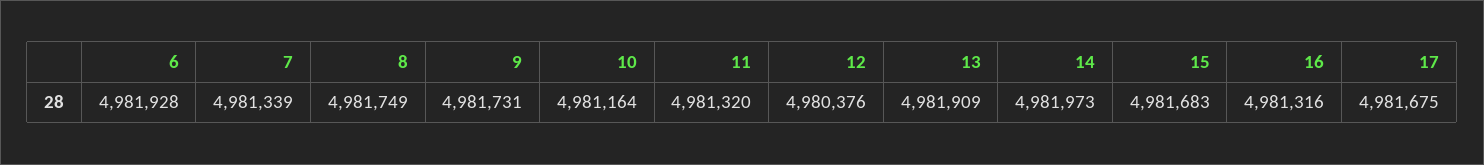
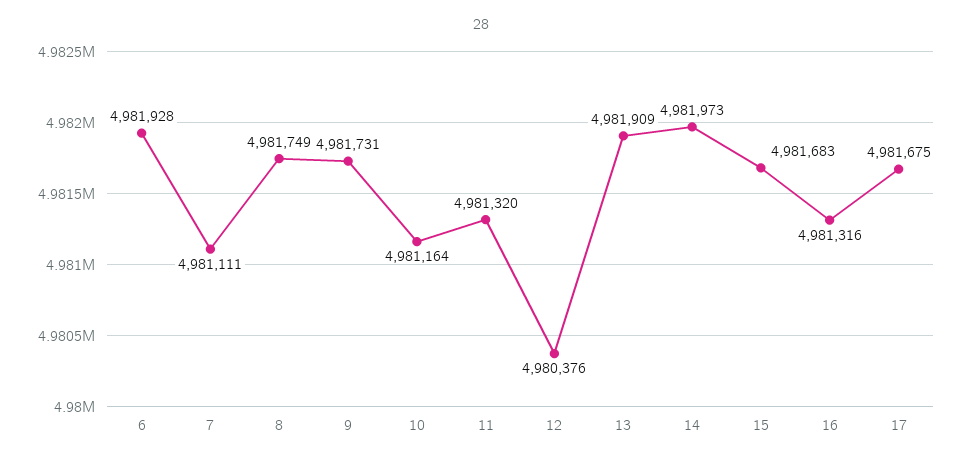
  {
    "6": 4981928,
-   "7": 4981339,
+   "7": 4981111,
    "8": 4981749,
    "9": 4981731,
    "10": 4981164,
    "11": 4981320,
    "12": 4980376,
    "13": 4981909,
    "14": 4981973,
    "15": 4981683,
    "16": 4981316,
    "17": 4981675
  }

